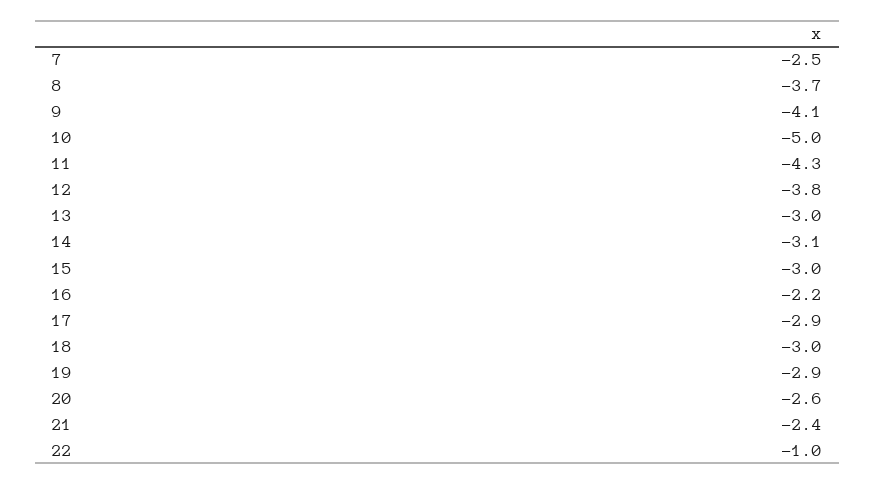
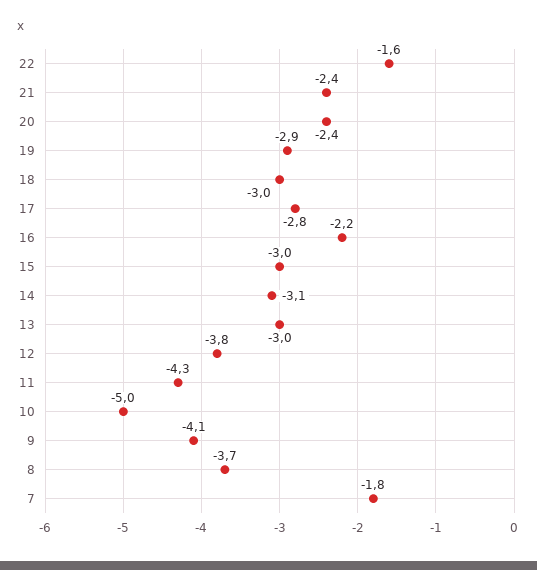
  {
-   "7": -2.5,
+   "7": -1.8,
    "8": -3.7,
    "9": -4.1,
    "10": -5,
    "11": -4.3,
    "12": -3.8,
    "13": -3,
    "14": -3.1,
    "15": -3,
    "16": -2.2,
-   "17": -2.9,
+   "17": -2.8,
    "18": -3,
    "19": -2.9,
-   "20": -2.6,
+   "20": -2.4,
    "21": -2.4,
-   "22": -1
+   "22": -1.6
  }

